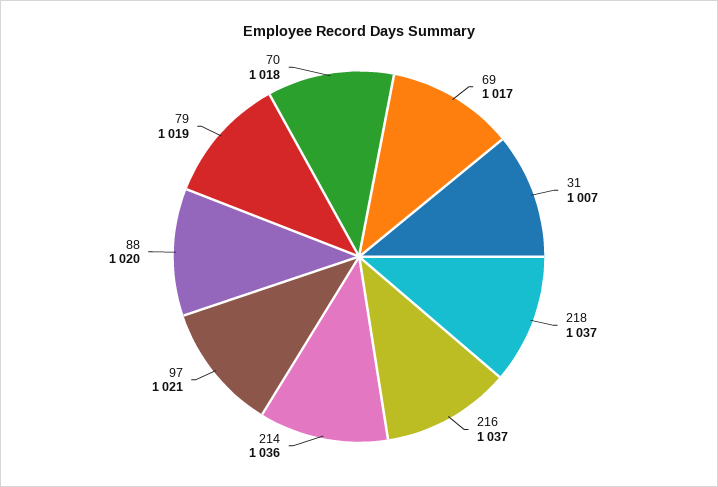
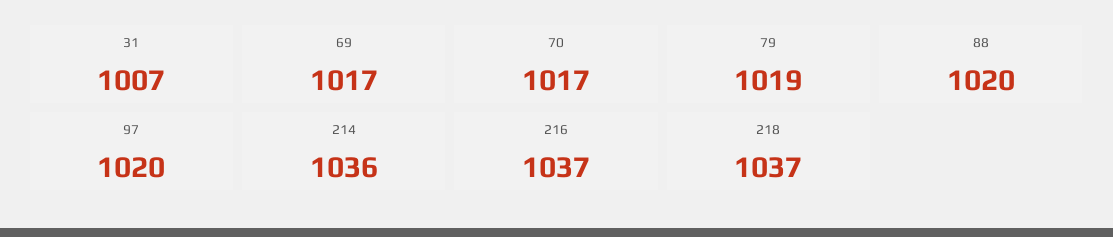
  {
    "69": 1017,
    "31": 1007,
    "218": 1037,
    "216": 1037,
    "214": 1036,
-   "97": 1021,
+   "97": 1020,
    "88": 1020,
    "79": 1019,
-   "70": 1018
+   "70": 1017
  }

